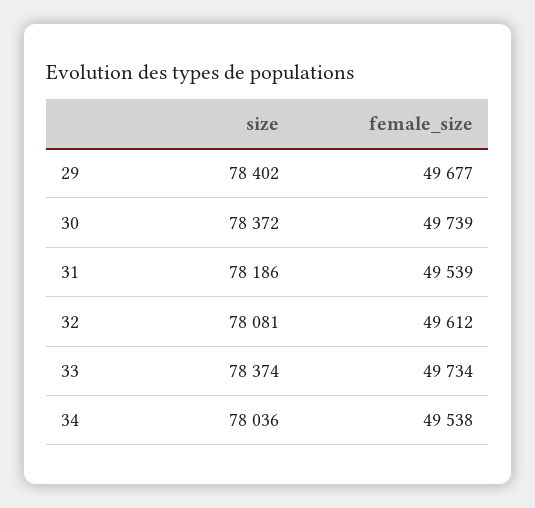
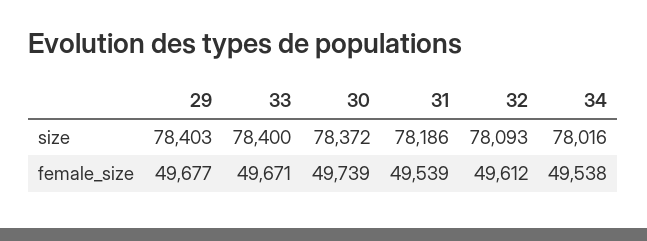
  {
    "size": {
-     "29": 78402,
+     "29": 78403,
      "30": 78372,
      "31": 78186,
-     "32": 78081,
+     "32": 78093,
-     "33": 78374,
+     "33": 78400,
-     "34": 78036
+     "34": 78016
    },
    "female_size": {
      "29": 49677,
      "30": 49739,
      "31": 49539,
      "32": 49612,
-     "33": 49734,
+     "33": 49671,
      "34": 49538
    }
  }

